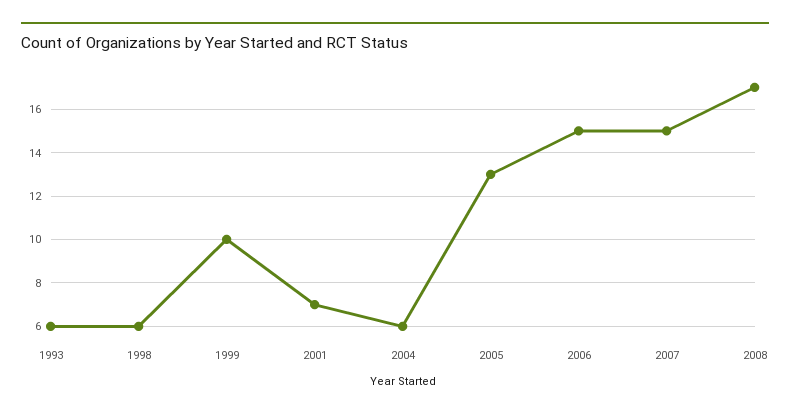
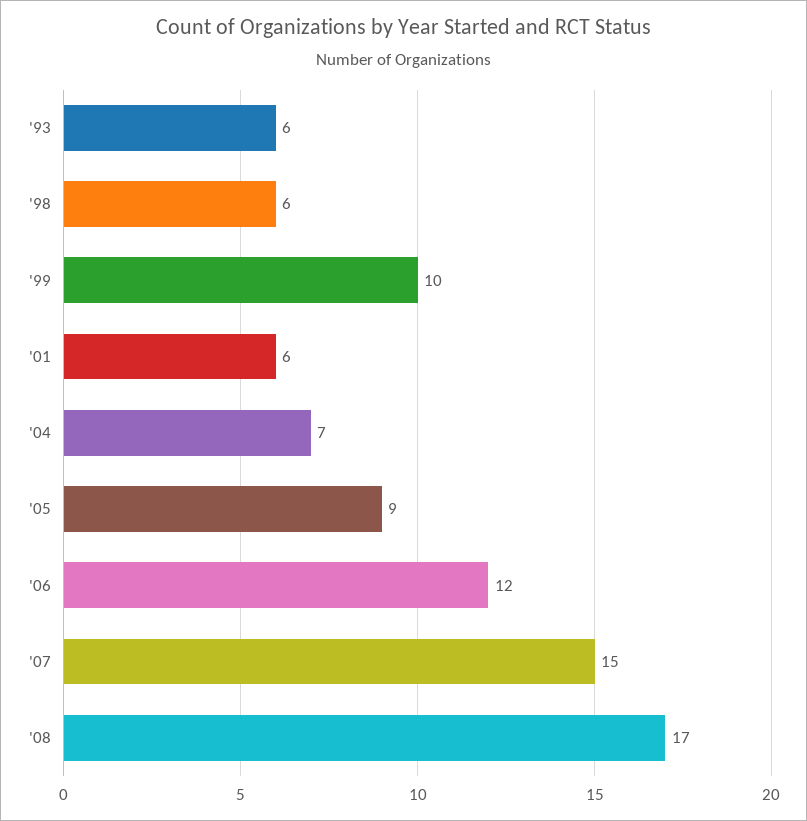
  {
    "1993": 6,
    "1998": 6,
    "1999": 10,
-   "2001": 7,
+   "2001": 6,
-   "2004": 6,
+   "2004": 7,
-   "2005": 13,
+   "2005": 9,
-   "2006": 15,
+   "2006": 12,
    "2007": 15,
    "2008": 17
  }

